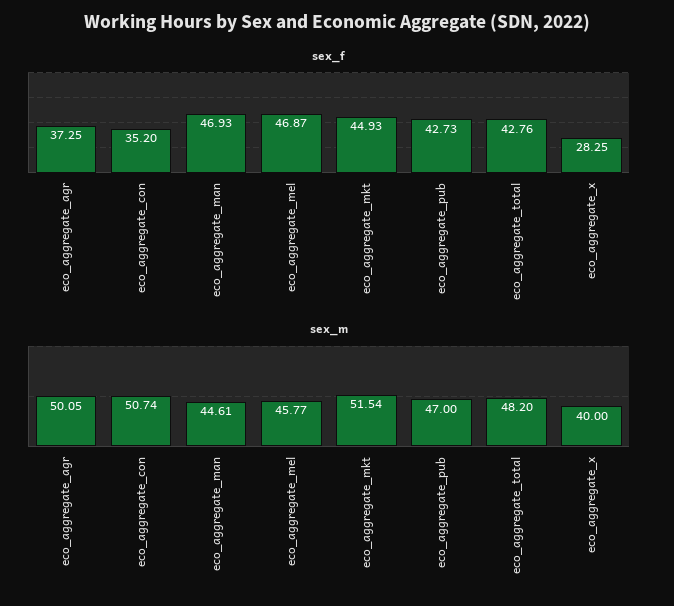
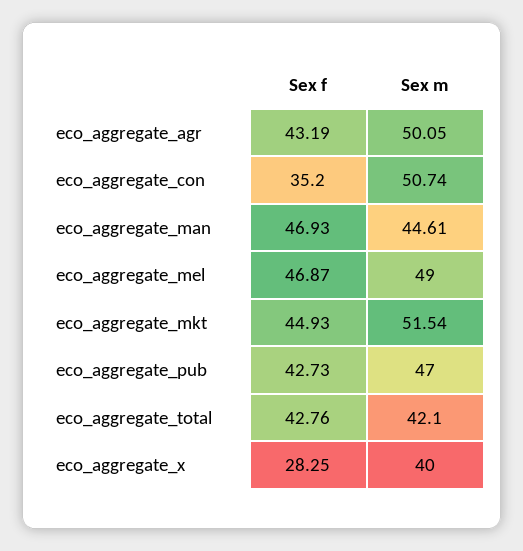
  {
    "sex_f": {
-     "eco_aggregate_agr": 37.25,
+     "eco_aggregate_agr": 43.19,
      "eco_aggregate_con": 35.2,
      "eco_aggregate_man": 46.93,
      "eco_aggregate_mel": 46.87,
      "eco_aggregate_mkt": 44.93,
      "eco_aggregate_pub": 42.73,
      "eco_aggregate_total": 42.76,
      "eco_aggregate_x": 28.25
    },
    "sex_m": {
      "eco_aggregate_agr": 50.05,
      "eco_aggregate_con": 50.74,
      "eco_aggregate_man": 44.61,
-     "eco_aggregate_mel": 45.77,
+     "eco_aggregate_mel": 49,
      "eco_aggregate_mkt": 51.54,
      "eco_aggregate_pub": 47,
-     "eco_aggregate_total": 48.2,
+     "eco_aggregate_total": 42.1,
      "eco_aggregate_x": 40
    }
  }

